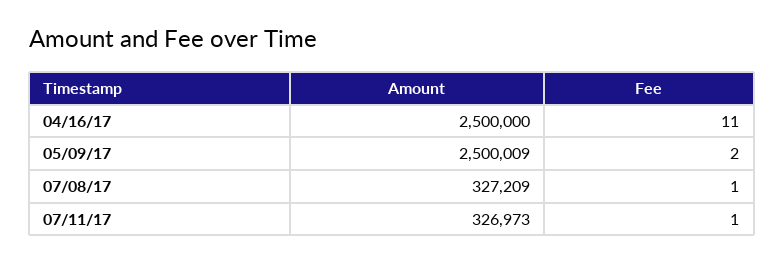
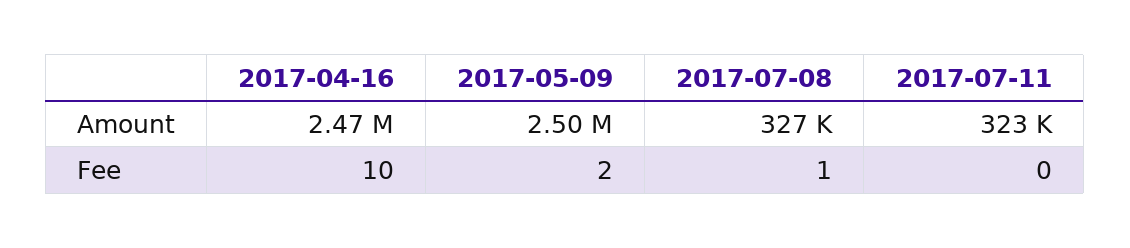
  {
    "Amount": {
-     "04/16/17": 2500000,
+     "04/16/17": 2470000,
      "05/09/17": 2500009,
      "07/08/17": 327209,
-     "07/11/17": 326973
+     "07/11/17": 323000
    },
    "Fee": {
-     "04/16/17": 11,
+     "04/16/17": 10,
      "05/09/17": 2,
      "07/08/17": 1,
-     "07/11/17": 1
+     "07/11/17": 0
    }
  }

